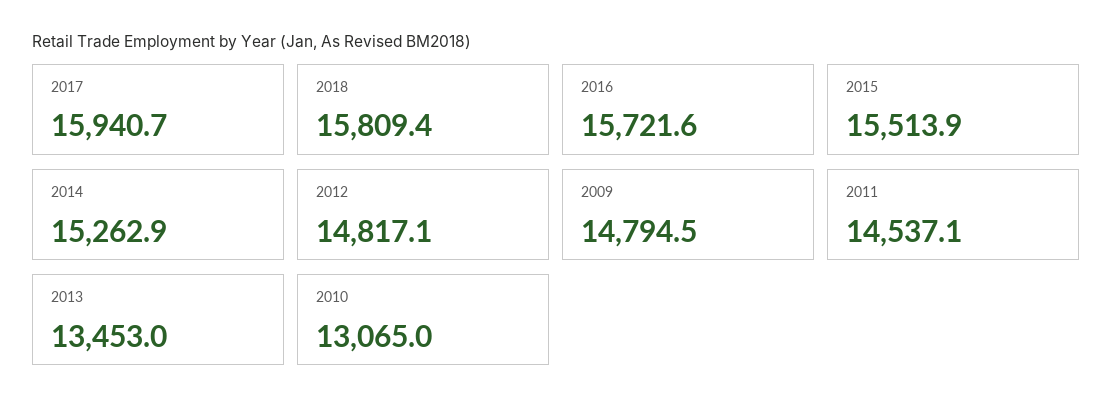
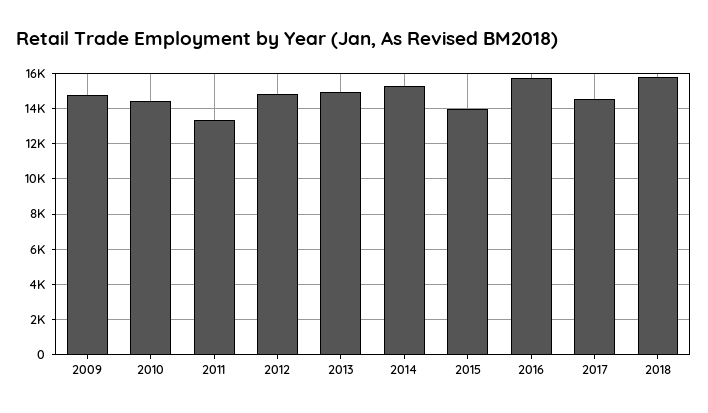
  {
-   "2017": 15940.7,
+   "2017": 14500,
    "2018": 15809.4,
    "2016": 15721.6,
-   "2015": 15513.9,
+   "2015": 14000,
    "2014": 15262.9,
    "2012": 14817.1,
    "2009": 14794.5,
-   "2011": 14537.1,
+   "2011": 13500,
-   "2013": 13453,
+   "2013": 15000,
-   "2010": 13065
+   "2010": 14500
  }

